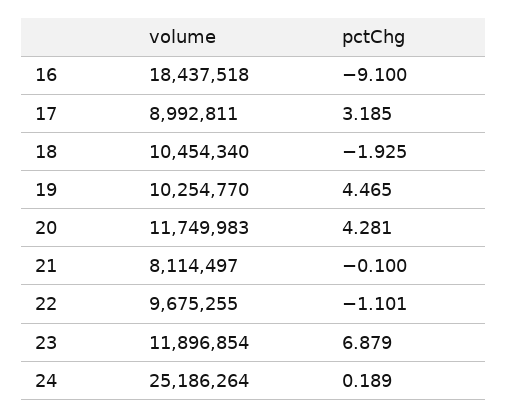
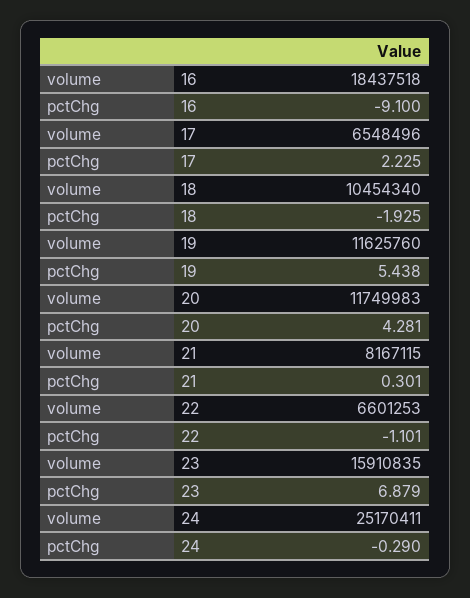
  {
    "volume": {
      "16": 18437518,
-     "17": 8992811,
+     "17": 6548496,
      "18": 10454340,
-     "19": 10254770,
+     "19": 11625760,
      "20": 11749983,
-     "21": 8114497,
+     "21": 8167115,
-     "22": 9675255,
+     "22": 6601253,
-     "23": 11896854,
+     "23": 15910835,
-     "24": 25186264
+     "24": 25170411
    },
    "pctChg": {
      "16": -9.1,
-     "17": 3.185,
+     "17": 2.225,
      "18": -1.925,
-     "19": 4.465,
+     "19": 5.438,
      "20": 4.281,
-     "21": -0.1,
+     "21": 0.301,
      "22": -1.101,
      "23": 6.879,
-     "24": 0.189
+     "24": -0.29
    }
  }

